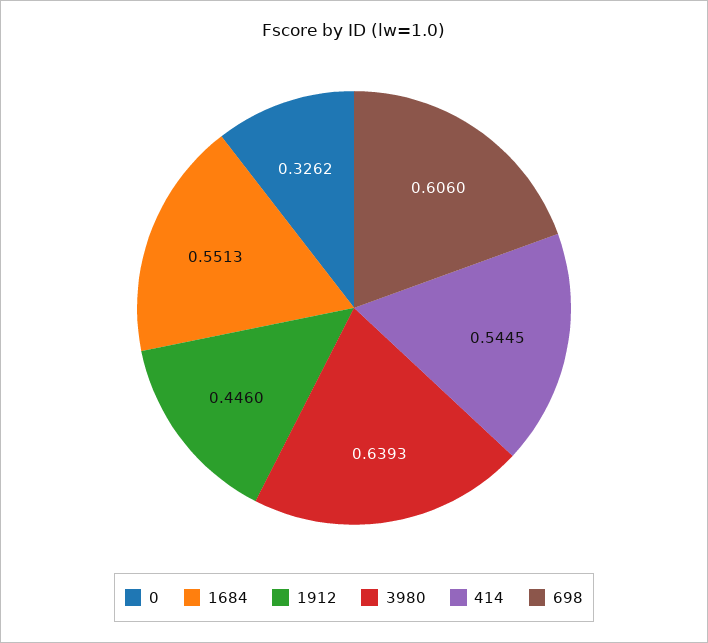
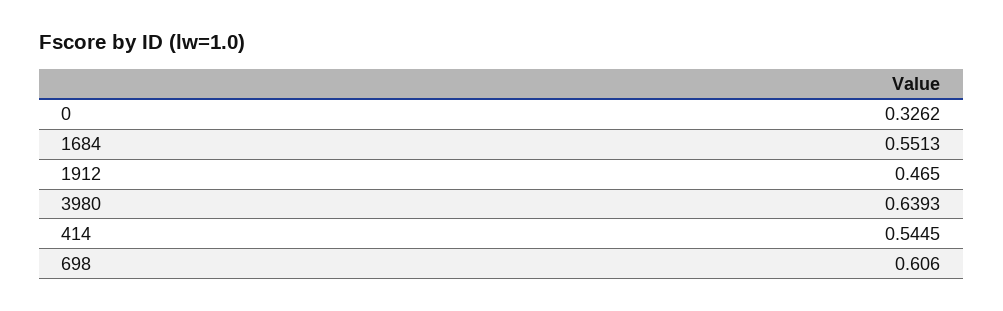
  {
    "0": 0.3262,
    "1684": 0.5513,
-   "1912": 0.446,
+   "1912": 0.465,
    "3980": 0.6393,
    "414": 0.5445,
    "698": 0.606
  }

